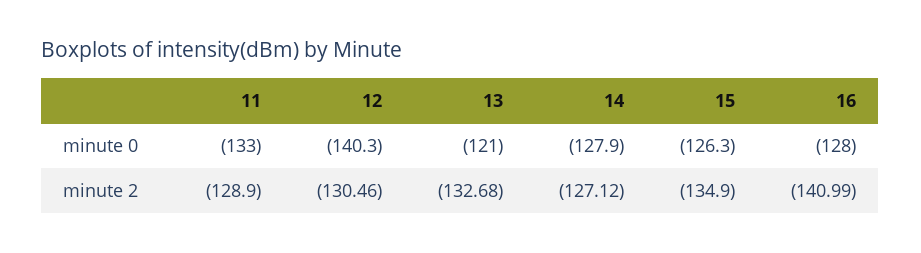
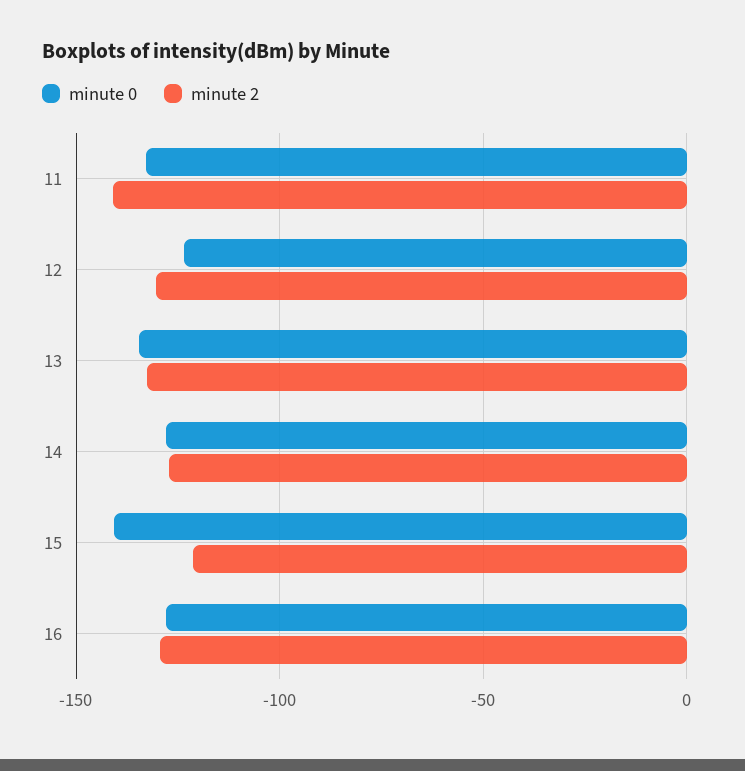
  {
    "minute 0": {
      "11": -133,
-     "12": -140.3,
+     "12": -125,
-     "13": -121,
+     "13": -135,
      "14": -127.9,
-     "15": -126.3,
+     "15": -140,
      "16": -128
    },
    "minute 2": {
-     "11": -128.9,
+     "11": -140,
      "12": -130.46,
      "13": -132.68,
      "14": -127.12,
-     "15": -134.9,
+     "15": -120,
-     "16": -140.99
+     "16": -130
    }
  }

